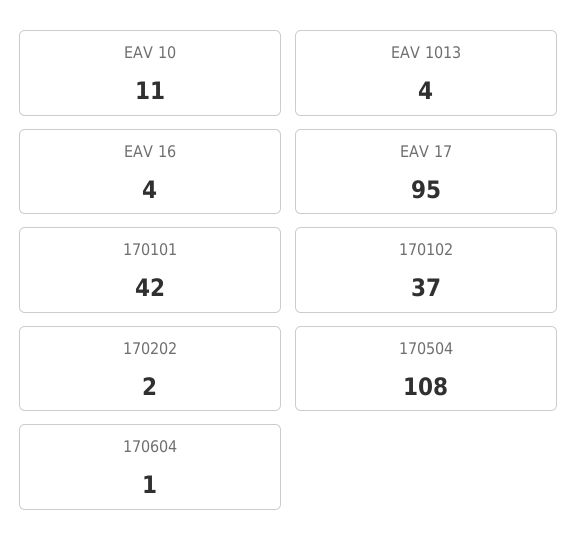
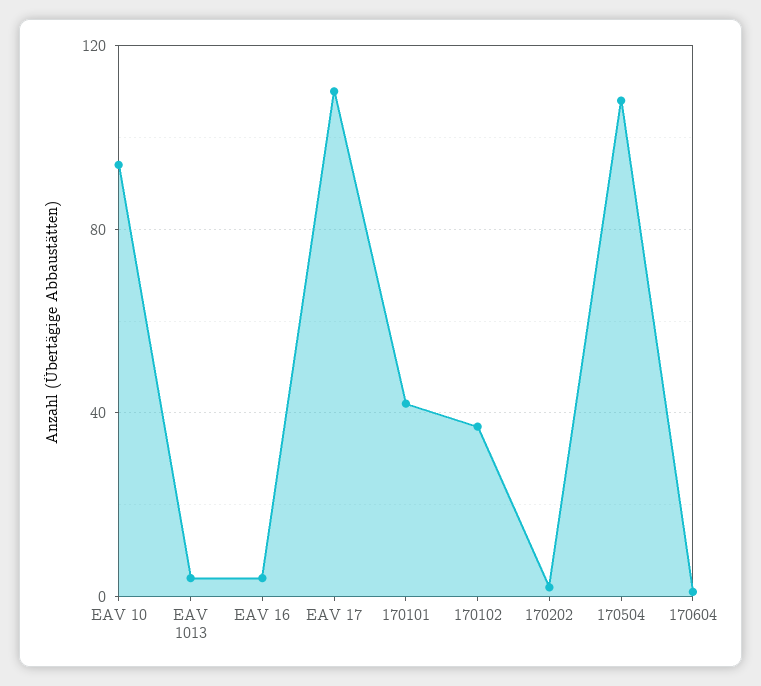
  {
-   "EAV 10": 11,
+   "EAV 10": 95,
    "EAV 1013": 4,
    "EAV 16": 4,
-   "EAV 17": 95,
+   "EAV 17": 110,
    "170101": 42,
    "170102": 37,
    "170202": 2,
    "170504": 108,
    "170604": 1
  }

